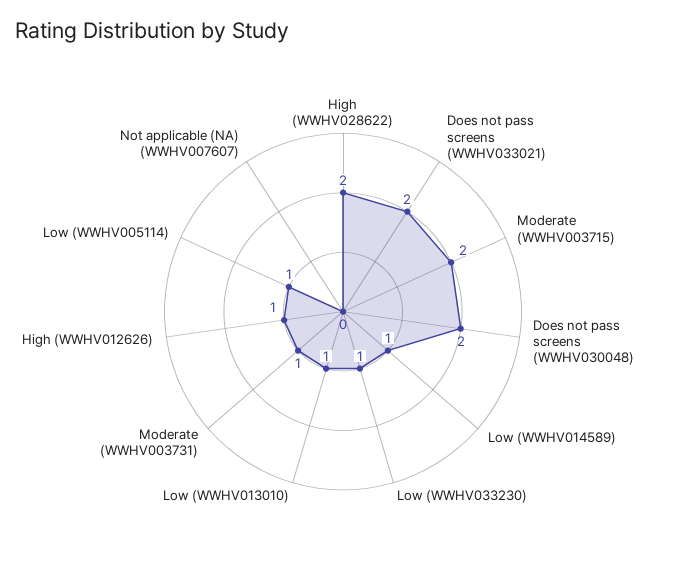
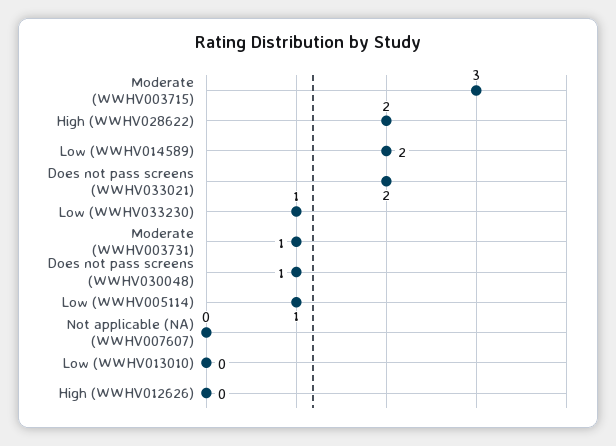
  {
    "High (WWHV028622)": 2,
    "Does not pass screens (WWHV033021)": 2,
-   "Moderate (WWHV003715)": 2,
+   "Moderate (WWHV003715)": 3,
-   "Does not pass screens (WWHV030048)": 2,
+   "Does not pass screens (WWHV030048)": 1,
-   "Low (WWHV014589)": 1,
+   "Low (WWHV014589)": 2,
    "Low (WWHV033230)": 1,
-   "Low (WWHV013010)": 1,
+   "Low (WWHV013010)": 0,
    "Moderate (WWHV003731)": 1,
-   "High (WWHV012626)": 1,
+   "High (WWHV012626)": 0,
    "Low (WWHV005114)": 1,
    "Not applicable (NA) (WWHV007607)": 0
  }

